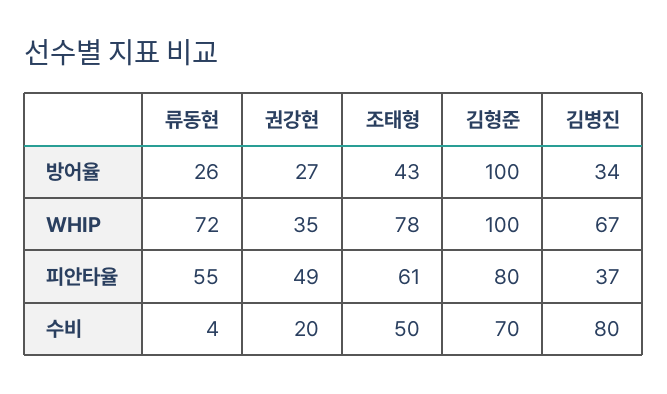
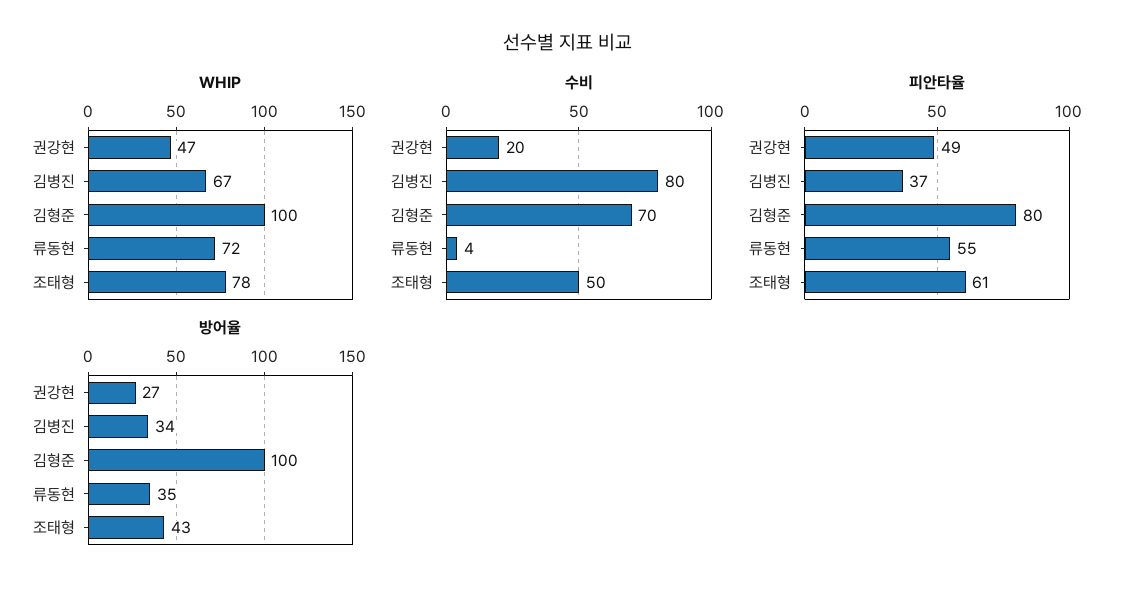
  {
    "방어율": {
-     "류동현": 26,
+     "류동현": 35,
      "권강현": 27,
      "조태형": 43,
      "김형준": 100,
      "김병진": 34
    },
    "WHIP": {
      "류동현": 72,
-     "권강현": 35,
+     "권강현": 47,
      "조태형": 78,
      "김형준": 100,
      "김병진": 67
    },
    "피안타율": {
      "류동현": 55,
      "권강현": 49,
      "조태형": 61,
      "김형준": 80,
      "김병진": 37
    },
    "수비": {
      "류동현": 4,
      "권강현": 20,
      "조태형": 50,
      "김형준": 70,
      "김병진": 80
    }
  }

